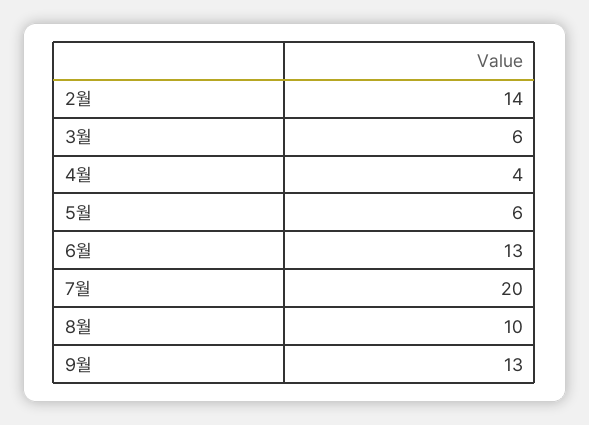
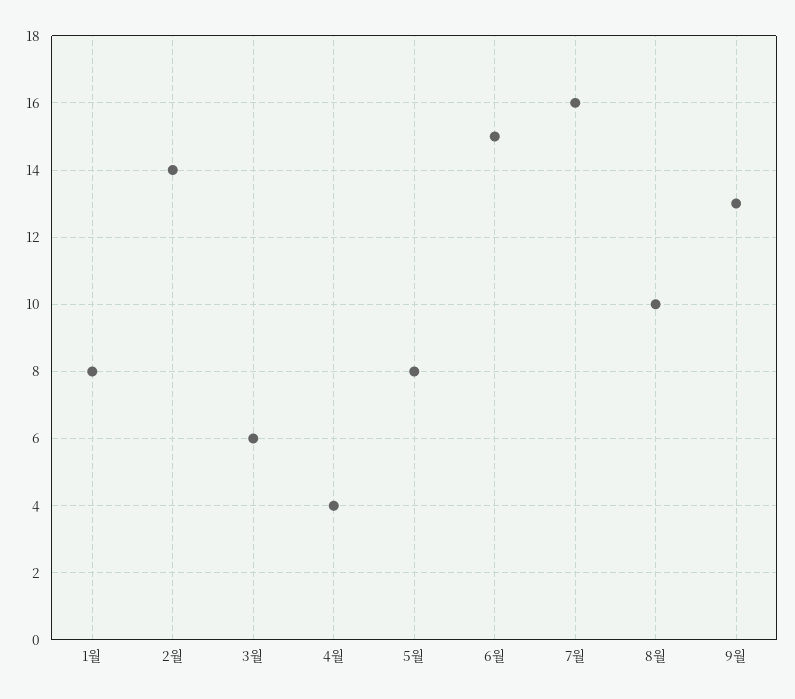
  {
    "2월": 14,
    "3월": 6,
    "4월": 4,
-   "5월": 6,
+   "5월": 8,
-   "6월": 13,
+   "6월": 15,
-   "7월": 20,
+   "7월": 16,
    "8월": 10,
-   "9월": 13
+   "9월": 13,
+   "1월": 8
  }

